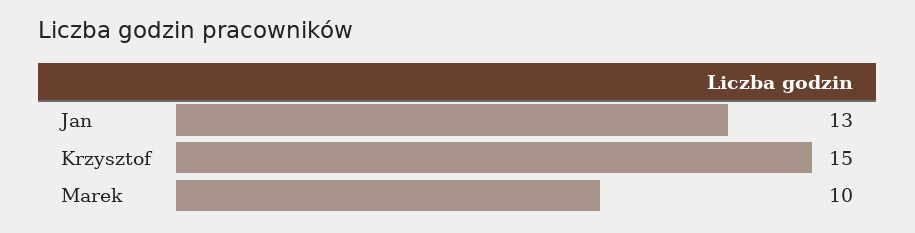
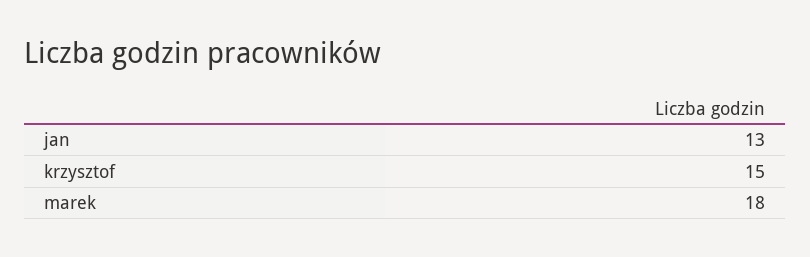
  {
    "Jan": 13,
    "Krzysztof": 15,
-   "Marek": 10
+   "Marek": 18
  }

